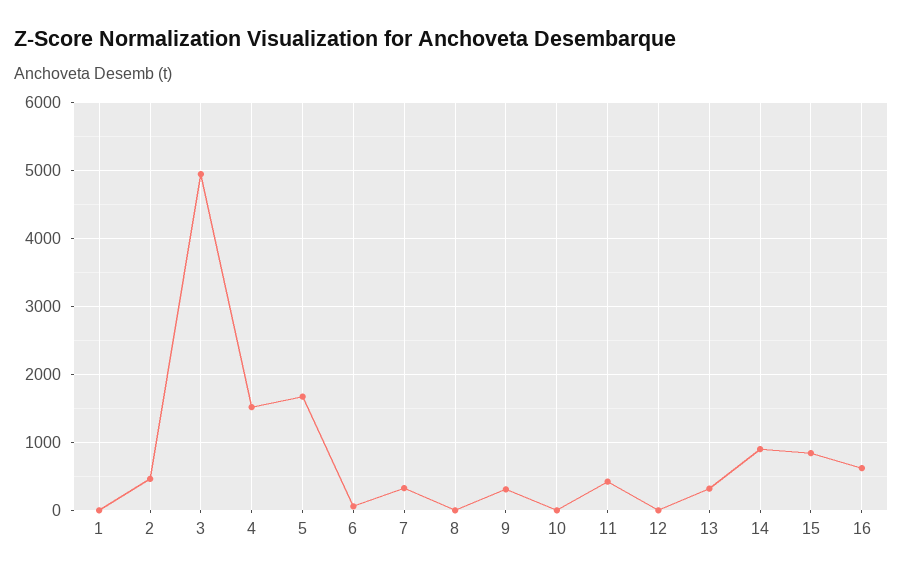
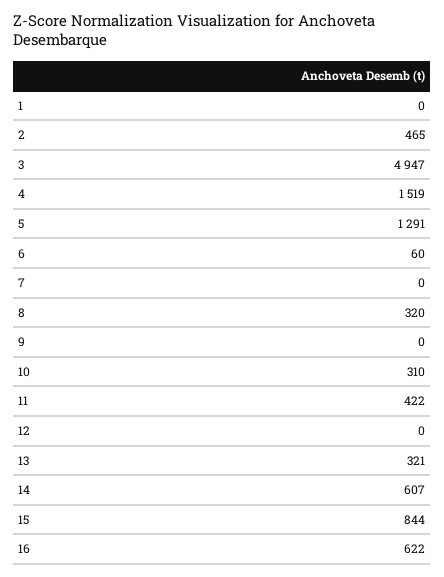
  {
    "1": 0,
    "2": 465,
    "3": 4947,
    "4": 1519,
-   "5": 1700,
+   "5": 1291,
    "6": 60,
-   "7": 300,
+   "7": 0,
-   "8": 0,
+   "8": 320,
-   "9": 300,
+   "9": 0,
-   "10": 0,
+   "10": 310,
    "11": 422,
    "12": 0,
    "13": 321,
-   "14": 900,
+   "14": 607,
    "15": 844,
    "16": 622
  }

